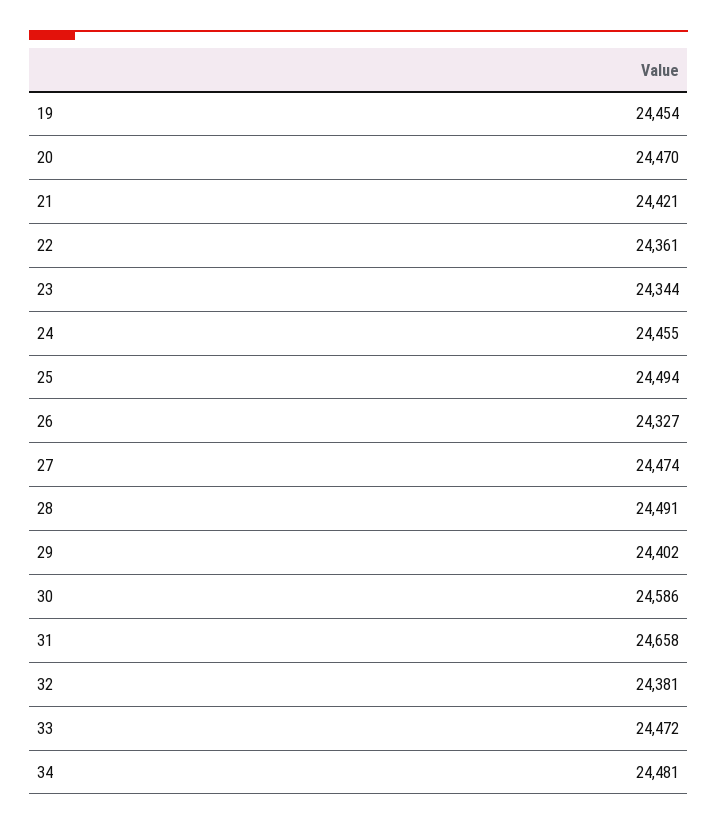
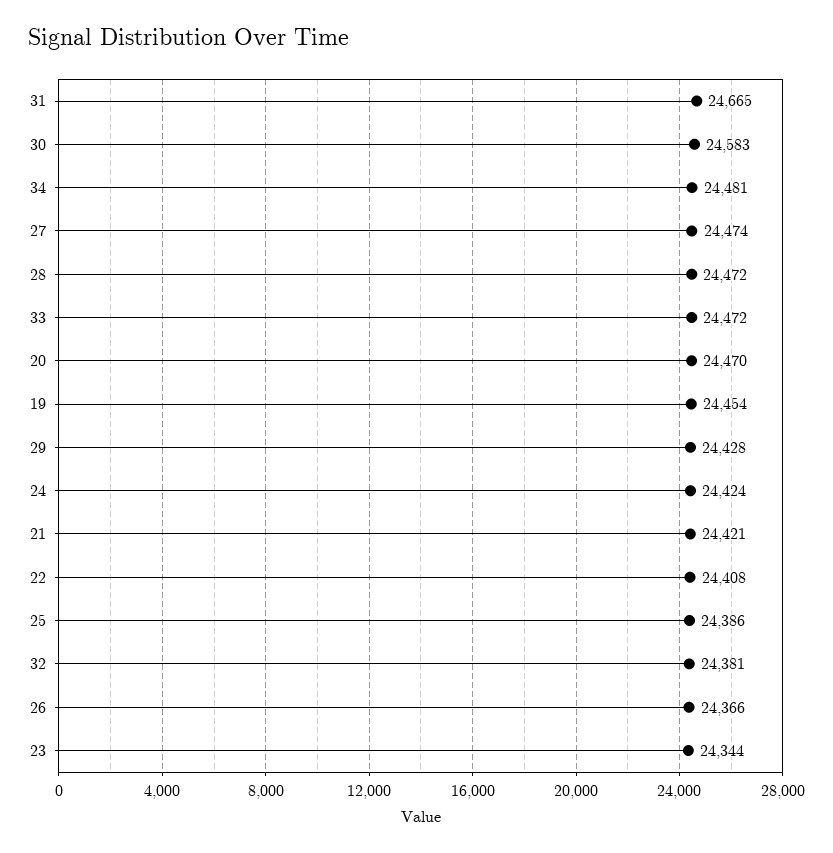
  {
    "19": 24454,
    "20": 24470,
    "21": 24421,
-   "22": 24361,
+   "22": 24408,
    "23": 24344,
-   "24": 24455,
+   "24": 24424,
-   "25": 24494,
+   "25": 24386,
-   "26": 24327,
+   "26": 24366,
    "27": 24474,
-   "28": 24491,
+   "28": 24472,
-   "29": 24402,
+   "29": 24428,
-   "30": 24586,
+   "30": 24583,
-   "31": 24658,
+   "31": 24665,
    "32": 24381,
    "33": 24472,
    "34": 24481
  }

